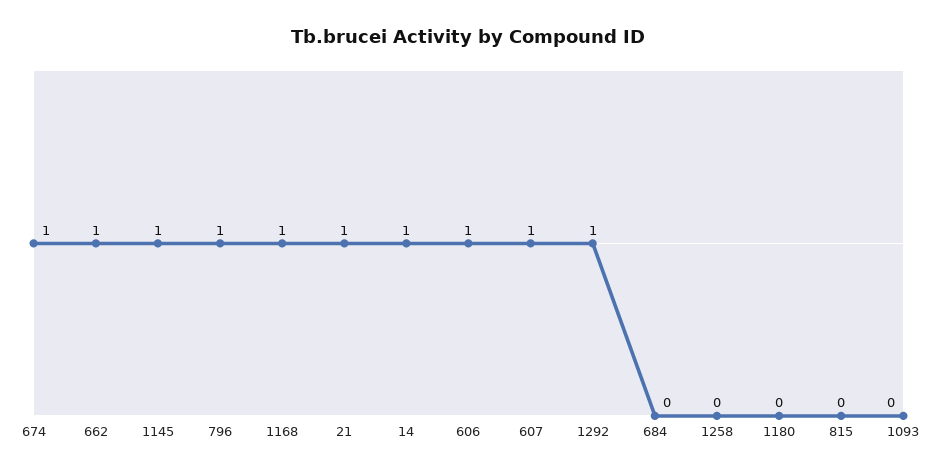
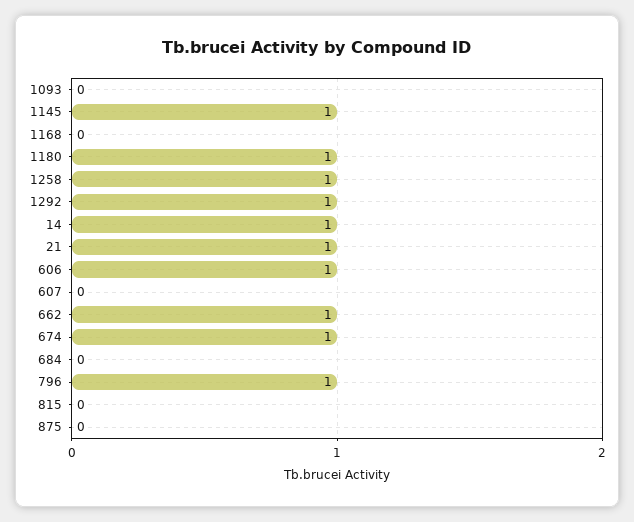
  {
    "674": 1,
    "662": 1,
    "1145": 1,
    "796": 1,
-   "1168": 1,
+   "1168": 0,
    "21": 1,
    "14": 1,
    "606": 1,
-   "607": 1,
+   "607": 0,
    "1292": 1,
    "684": 0,
-   "1258": 0,
+   "1258": 1,
-   "1180": 0,
+   "1180": 1,
    "815": 0,
-   "1093": 0
+   "1093": 0,
+   "875": 0
  }

